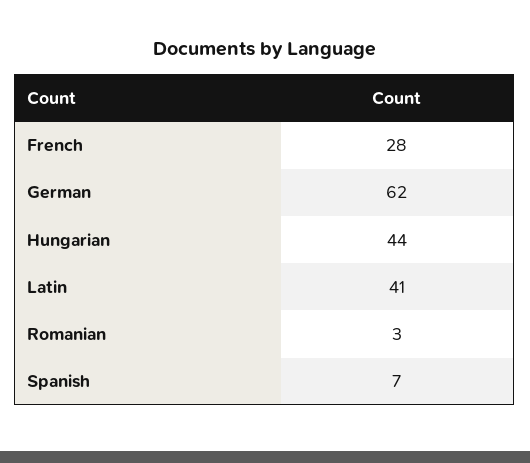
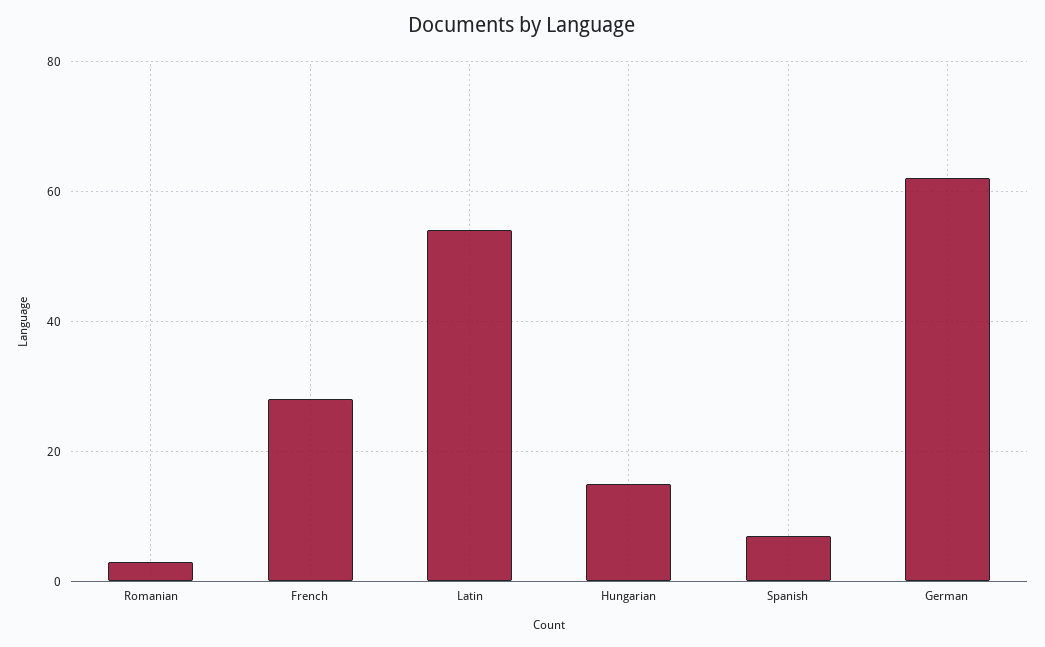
  {
    "French": 28,
    "German": 62,
-   "Hungarian": 44,
+   "Hungarian": 15,
-   "Latin": 41,
+   "Latin": 55,
    "Romanian": 3,
    "Spanish": 7
  }

